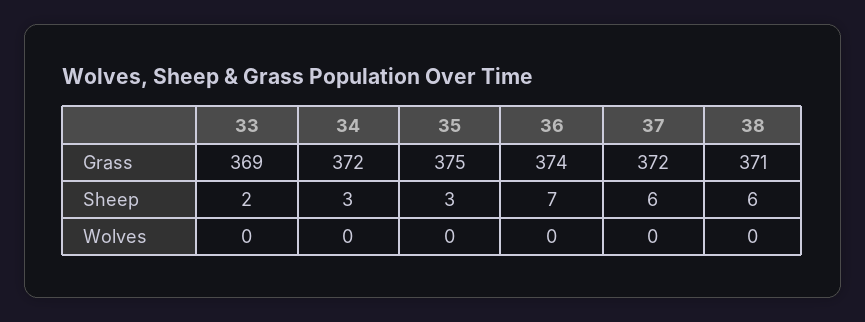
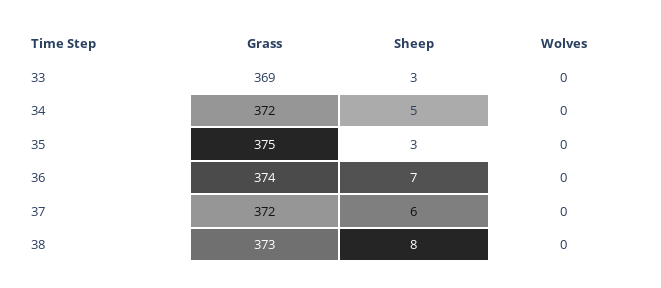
  {
    "33": {
      "Grass": 369,
-     "Sheep": 2,
+     "Sheep": 3,
      "Wolves": 0
    },
    "34": {
      "Grass": 372,
-     "Sheep": 3,
+     "Sheep": 5,
      "Wolves": 0
    },
    "35": {
      "Grass": 375,
      "Sheep": 3,
      "Wolves": 0
    },
    "36": {
      "Grass": 374,
      "Sheep": 7,
      "Wolves": 0
    },
    "37": {
      "Grass": 372,
      "Sheep": 6,
      "Wolves": 0
    },
    "38": {
-     "Grass": 371,
+     "Grass": 373,
-     "Sheep": 6,
+     "Sheep": 8,
      "Wolves": 0
    }
  }

